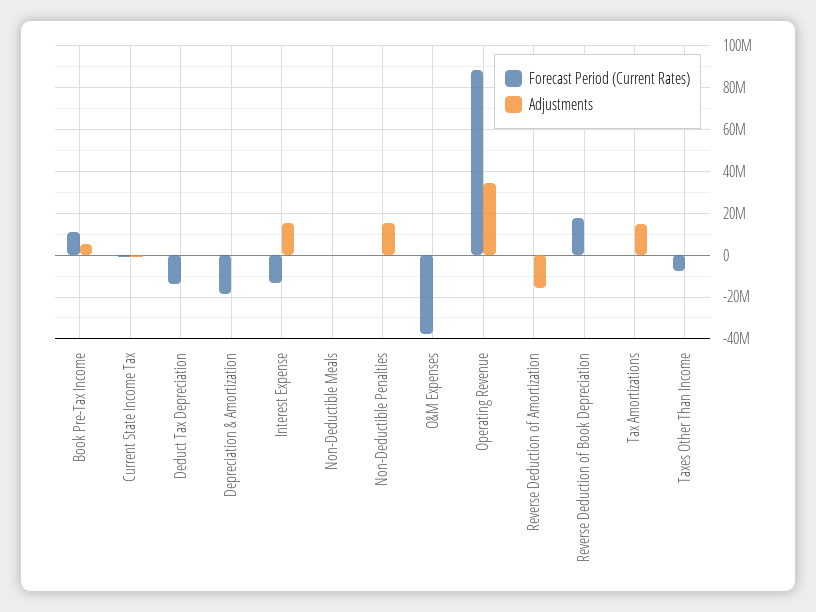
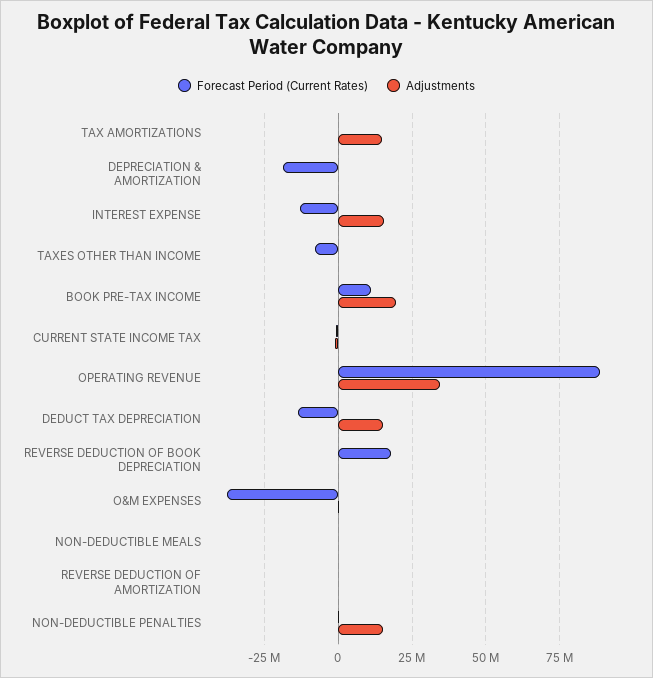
  {
    "Forecast Period (Current Rates)": {
      "Book Pre-Tax Income": 10000000,
      "Current State Income Tax": 0,
      "Deduct Tax Depreciation": -15000000,
      "Depreciation & Amortization": -17500000,
      "Interest Expense": -12500000,
      "Non-Deductible Meals": 0,
      "Non-Deductible Penalties": 0,
      "O&M Expenses": -37500000,
      "Operating Revenue": 87500000,
      "Reverse Deduction of Amortization": 0,
      "Reverse Deduction of Book Depreciation": 17500000,
      "Tax Amortizations": 0,
      "Taxes Other Than Income": -7500000
    },
    "Adjustments": {
-     "Book Pre-Tax Income": 5000000,
+     "Book Pre-Tax Income": 20000000,
      "Current State Income Tax": 0,
-     "Deduct Tax Depreciation": 0,
+     "Deduct Tax Depreciation": 15000000,
      "Depreciation & Amortization": 0,
      "Interest Expense": 15000000,
      "Non-Deductible Meals": 0,
      "Non-Deductible Penalties": 15000000,
      "O&M Expenses": 0,
      "Operating Revenue": 35000000,
-     "Reverse Deduction of Amortization": -15000000,
+     "Reverse Deduction of Amortization": 0,
      "Reverse Deduction of Book Depreciation": 0,
      "Tax Amortizations": 15000000,
      "Taxes Other Than Income": 0
    }
  }

